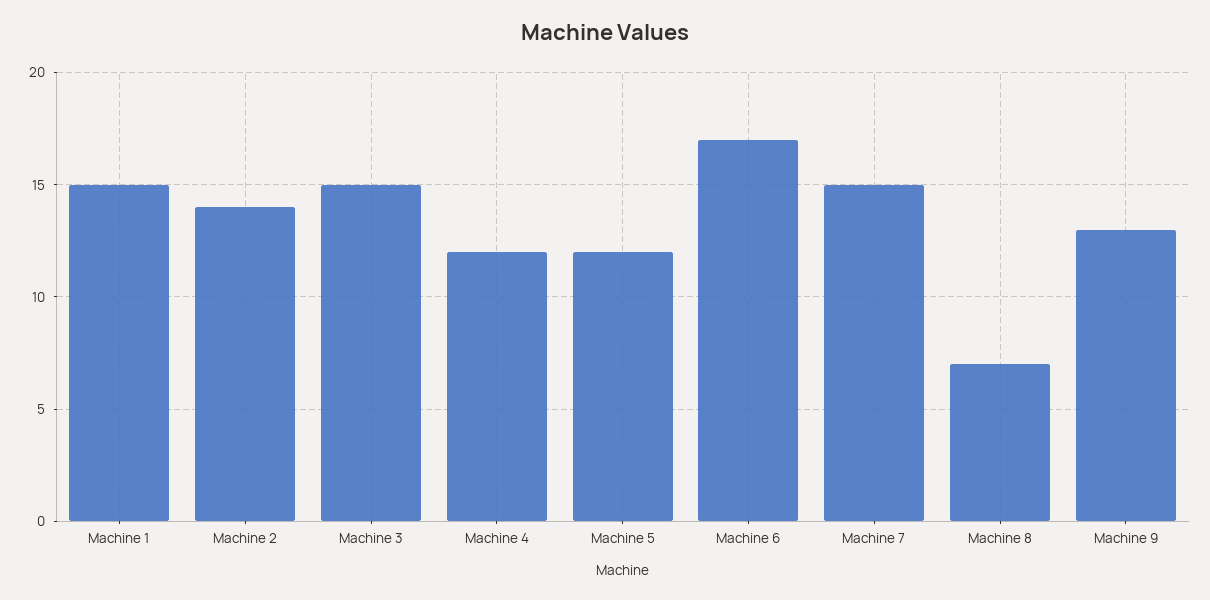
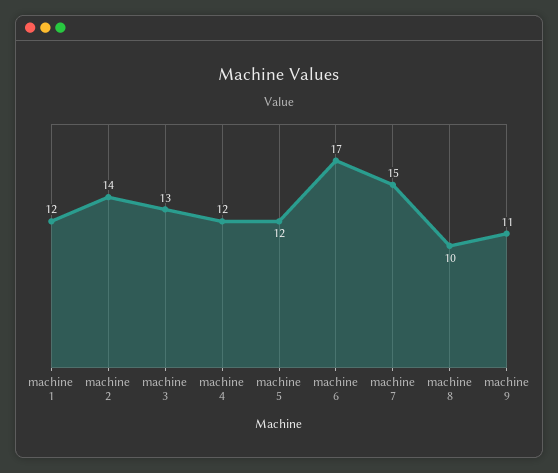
  {
-   "Machine 1": 15,
+   "Machine 1": 12,
    "Machine 2": 14,
-   "Machine 3": 15,
+   "Machine 3": 13,
    "Machine 4": 12,
    "Machine 5": 12,
    "Machine 6": 17,
    "Machine 7": 15,
-   "Machine 8": 7,
+   "Machine 8": 10,
-   "Machine 9": 13
+   "Machine 9": 11
  }

